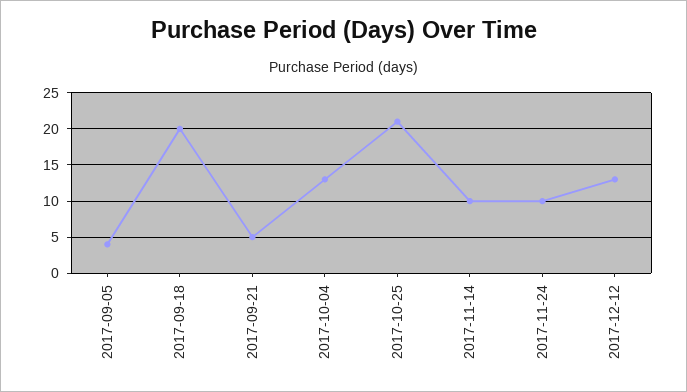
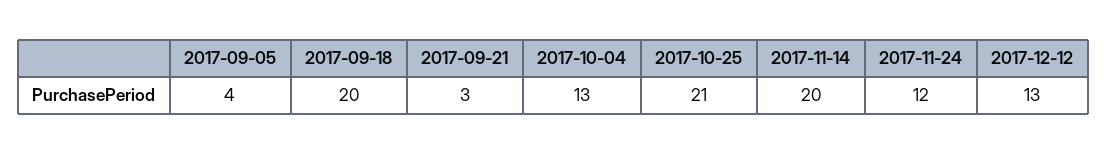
  {
    "2017-09-05": 4,
    "2017-09-18": 20,
-   "2017-09-21": 5,
+   "2017-09-21": 3,
    "2017-10-04": 13,
    "2017-10-25": 21,
-   "2017-11-14": 10,
+   "2017-11-14": 20,
-   "2017-11-24": 10,
+   "2017-11-24": 12,
    "2017-12-12": 13
  }

